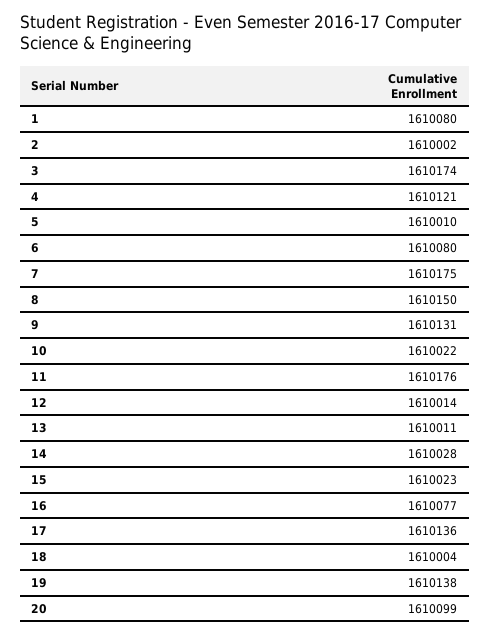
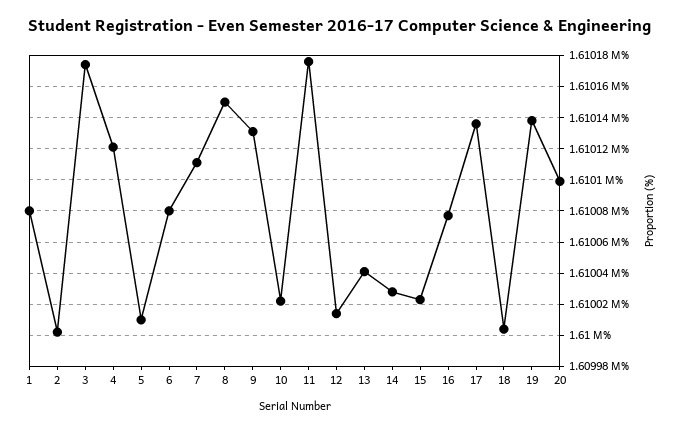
  {
    "1": 1610080,
    "2": 1610002,
    "3": 1610174,
    "4": 1610121,
    "5": 1610010,
    "6": 1610080,
-   "7": 1610175,
+   "7": 1610110,
    "8": 1610150,
    "9": 1610131,
    "10": 1610022,
    "11": 1610176,
    "12": 1610014,
-   "13": 1610011,
+   "13": 1610040,
    "14": 1610028,
    "15": 1610023,
    "16": 1610077,
    "17": 1610136,
    "18": 1610004,
    "19": 1610138,
    "20": 1610099
  }

